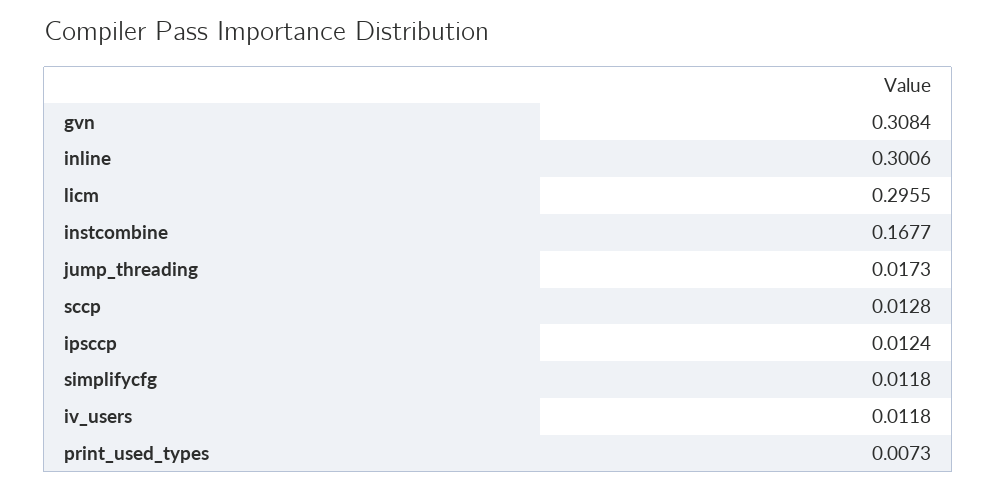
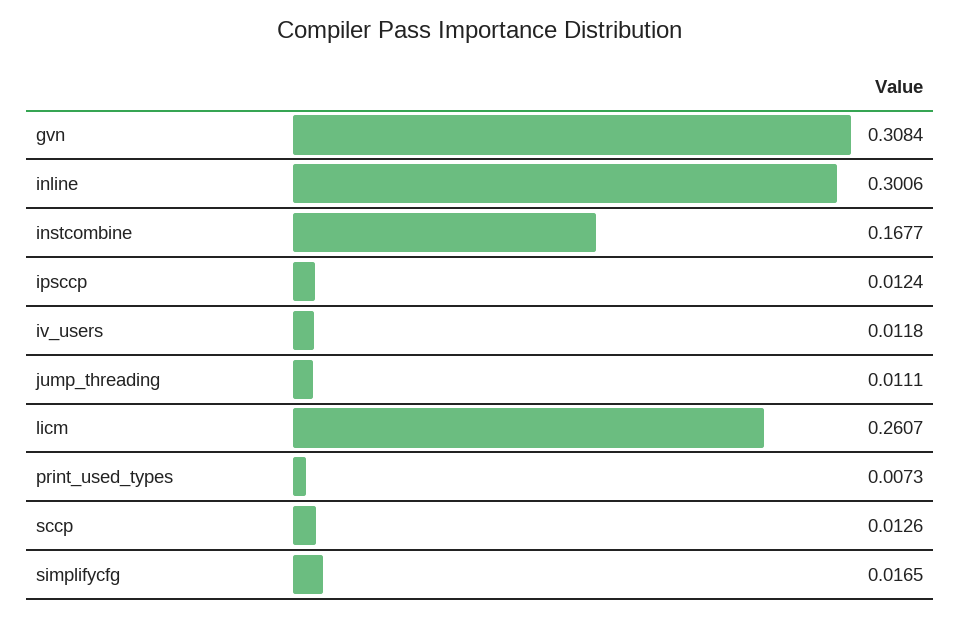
  {
    "gvn": 0.3084,
    "inline": 0.3006,
-   "licm": 0.2955,
+   "licm": 0.2607,
    "instcombine": 0.1677,
-   "jump_threading": 0.0173,
+   "jump_threading": 0.0111,
-   "sccp": 0.0128,
+   "sccp": 0.0126,
    "ipsccp": 0.0124,
-   "simplifycfg": 0.0118,
+   "simplifycfg": 0.0165,
    "iv_users": 0.0118,
    "print_used_types": 0.0073
  }

